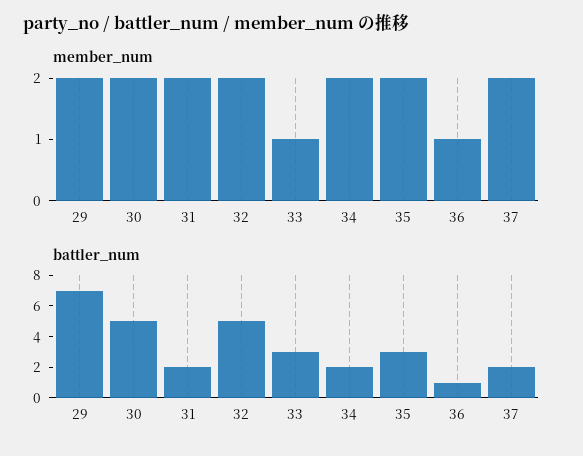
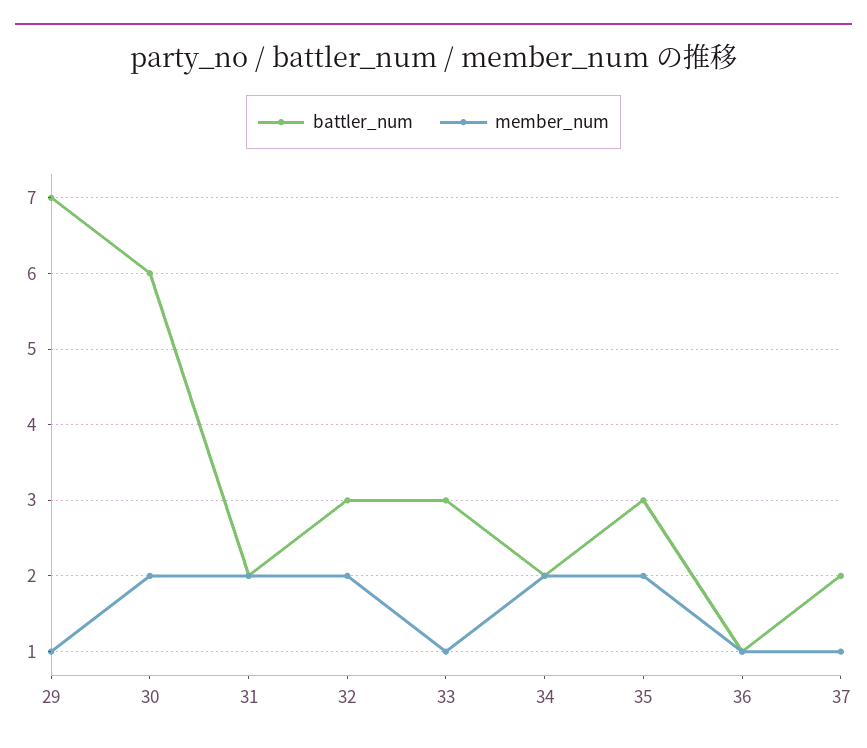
  {
    "member_num": {
-     "29": 2,
+     "29": 1,
      "30": 2,
      "31": 2,
      "32": 2,
      "33": 1,
      "34": 2,
      "35": 2,
      "36": 1,
-     "37": 2
+     "37": 1
    },
    "battler_num": {
      "29": 7,
-     "30": 5,
+     "30": 6,
      "31": 2,
-     "32": 5,
+     "32": 3,
      "33": 3,
      "34": 2,
      "35": 3,
      "36": 1,
      "37": 2
    }
  }

